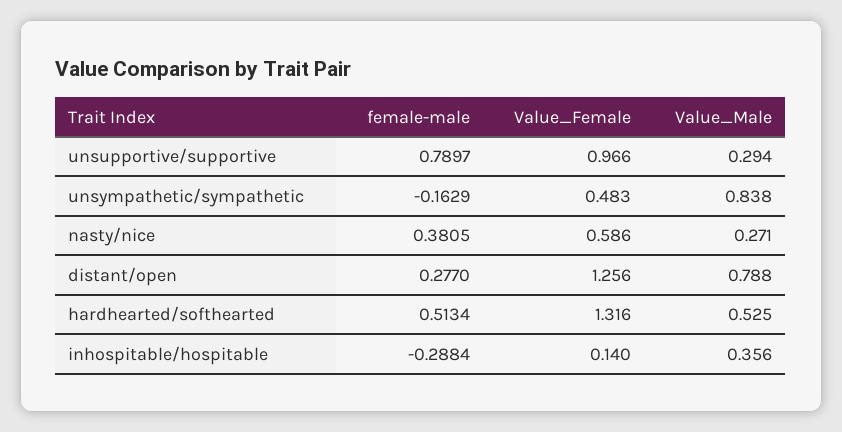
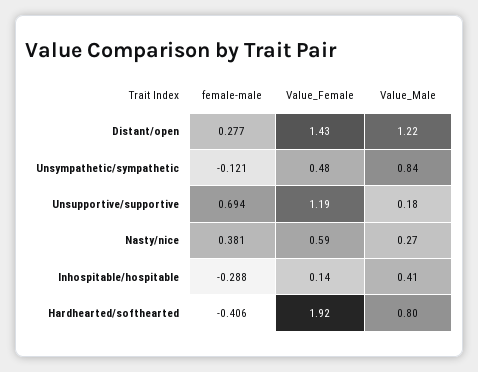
  {
    "female-male": {
-     "unsupportive/supportive": 0.7897,
+     "unsupportive/supportive": 0.694,
-     "unsympathetic/sympathetic": -0.1629,
+     "unsympathetic/sympathetic": -0.121,
      "nasty/nice": 0.3805,
      "distant/open": 0.277,
-     "hardhearted/softhearted": 0.5134,
+     "hardhearted/softhearted": -0.406,
      "inhospitable/hospitable": -0.2884
    },
    "Value_Female": {
-     "unsupportive/supportive": 0.966,
+     "unsupportive/supportive": 1.19,
      "unsympathetic/sympathetic": 0.483,
      "nasty/nice": 0.586,
-     "distant/open": 1.256,
+     "distant/open": 1.43,
-     "hardhearted/softhearted": 1.316,
+     "hardhearted/softhearted": 1.92,
      "inhospitable/hospitable": 0.14
    },
    "Value_Male": {
-     "unsupportive/supportive": 0.294,
+     "unsupportive/supportive": 0.18,
      "unsympathetic/sympathetic": 0.838,
      "nasty/nice": 0.271,
-     "distant/open": 0.788,
+     "distant/open": 1.22,
-     "hardhearted/softhearted": 0.525,
+     "hardhearted/softhearted": 0.8,
-     "inhospitable/hospitable": 0.356
+     "inhospitable/hospitable": 0.41
    }
  }

